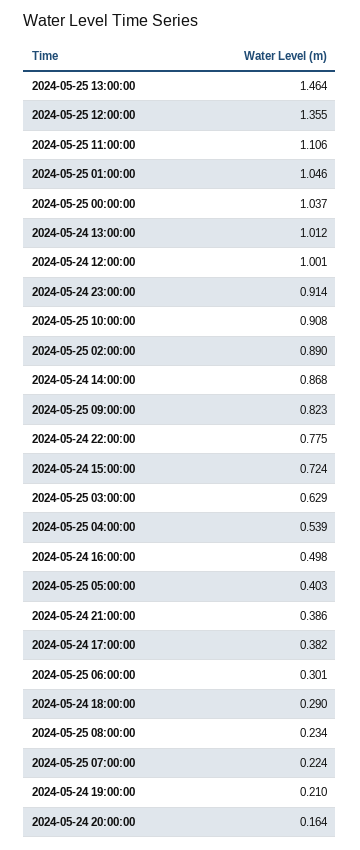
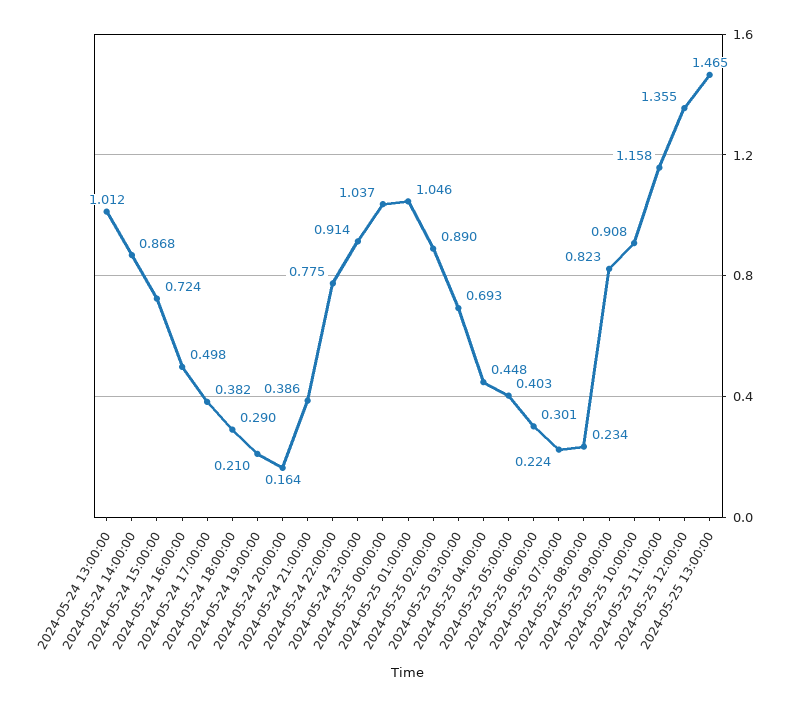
  {
-   "2024-05-25 13:00:00": 1.464,
+   "2024-05-25 13:00:00": 1.465,
    "2024-05-25 12:00:00": 1.355,
-   "2024-05-25 11:00:00": 1.106,
+   "2024-05-25 11:00:00": 1.158,
    "2024-05-25 01:00:00": 1.046,
    "2024-05-25 00:00:00": 1.037,
    "2024-05-24 13:00:00": 1.012,
-   "2024-05-24 12:00:00": 1.001,
    "2024-05-24 23:00:00": 0.914,
    "2024-05-25 10:00:00": 0.908,
    "2024-05-25 02:00:00": 0.89,
    "2024-05-24 14:00:00": 0.868,
    "2024-05-25 09:00:00": 0.823,
    "2024-05-24 22:00:00": 0.775,
    "2024-05-24 15:00:00": 0.724,
-   "2024-05-25 03:00:00": 0.629,
+   "2024-05-25 03:00:00": 0.693,
-   "2024-05-25 04:00:00": 0.539,
+   "2024-05-25 04:00:00": 0.448,
    "2024-05-24 16:00:00": 0.498,
    "2024-05-25 05:00:00": 0.403,
    "2024-05-24 21:00:00": 0.386,
    "2024-05-24 17:00:00": 0.382,
    "2024-05-25 06:00:00": 0.301,
    "2024-05-24 18:00:00": 0.29,
    "2024-05-25 08:00:00": 0.234,
    "2024-05-25 07:00:00": 0.224,
    "2024-05-24 19:00:00": 0.21,
    "2024-05-24 20:00:00": 0.164
  }

